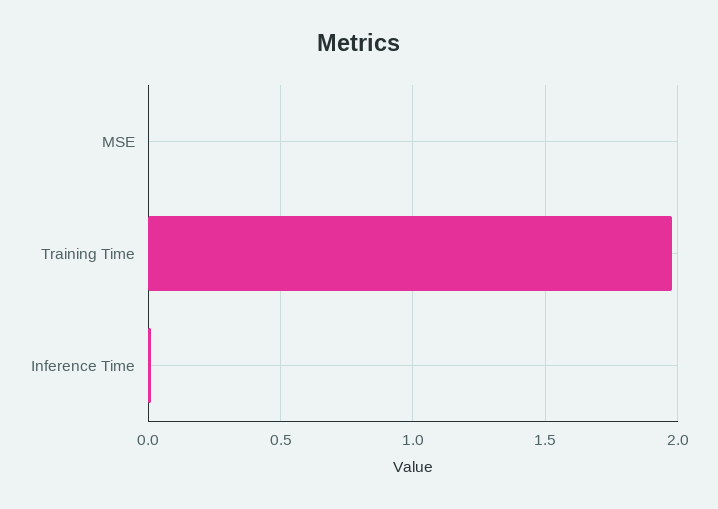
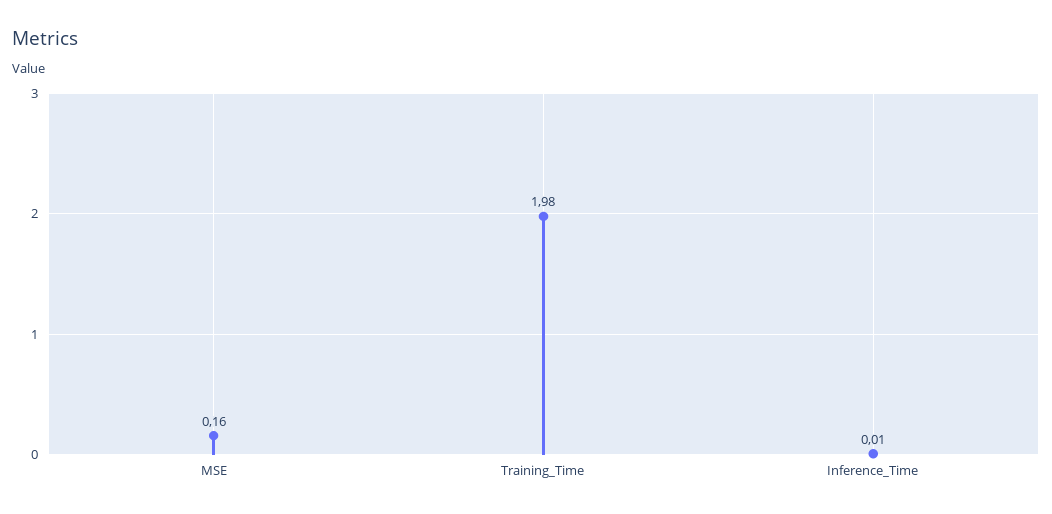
  {
-   "MSE": 0,
+   "MSE": 0.16,
    "Training Time": 1.98,
    "Inference Time": 0.01
  }

